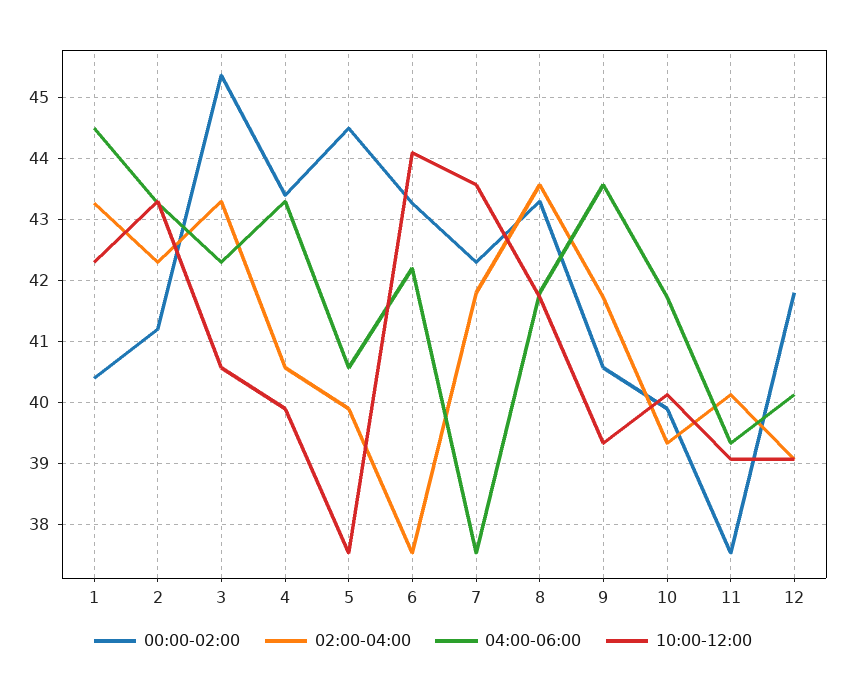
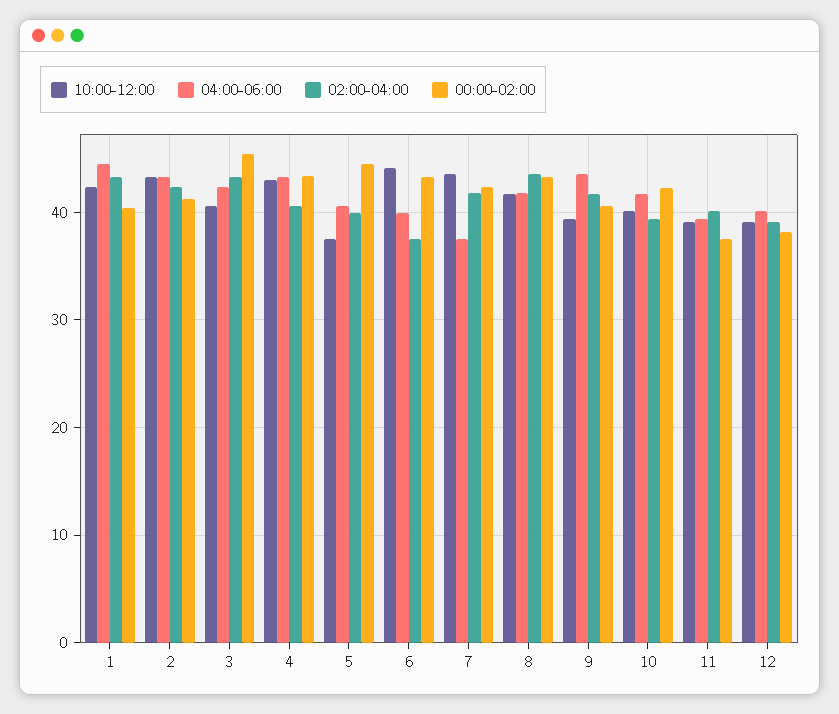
  {
    "00:00-02:00": {
      "1": 40.4,
      "2": 41.2,
      "3": 45.4,
      "4": 43.4,
      "5": 44.5,
      "6": 43.3,
      "7": 42.3,
      "8": 43.3,
      "9": 40.6,
-     "10": 39.9,
+     "10": 42,
      "11": 37.5,
-     "12": 41.8
+     "12": 38
    },
    "02:00-04:00": {
      "1": 43.3,
      "2": 42.3,
      "3": 43.3,
      "4": 40.6,
      "5": 39.9,
      "6": 37.5,
      "7": 41.8,
      "8": 43.6,
      "9": 41.7,
      "10": 39.3,
      "11": 40.1,
      "12": 39.1
    },
    "04:00-06:00": {
      "1": 44.5,
      "2": 43.3,
      "3": 42.3,
      "4": 43.3,
      "5": 40.6,
-     "6": 42.2,
+     "6": 40,
      "7": 37.5,
      "8": 41.8,
      "9": 43.6,
      "10": 41.7,
      "11": 39.3,
      "12": 40.1
    },
    "10:00-12:00": {
      "1": 42.3,
      "2": 43.3,
      "3": 40.6,
-     "4": 39.9,
+     "4": 43,
      "5": 37.5,
      "6": 44.1,
      "7": 43.6,
      "8": 41.7,
      "9": 39.3,
      "10": 40.1,
      "11": 39.1,
      "12": 39.1
    }
  }

